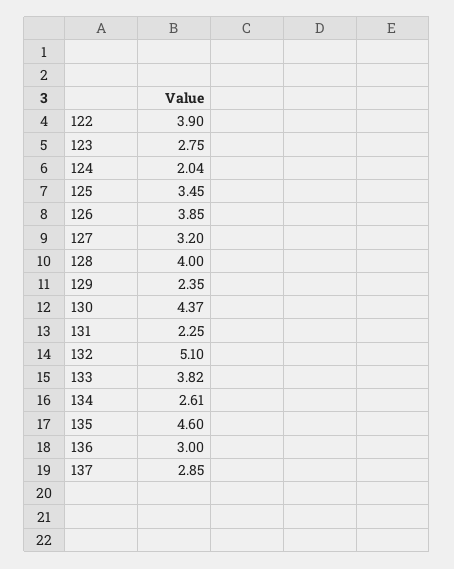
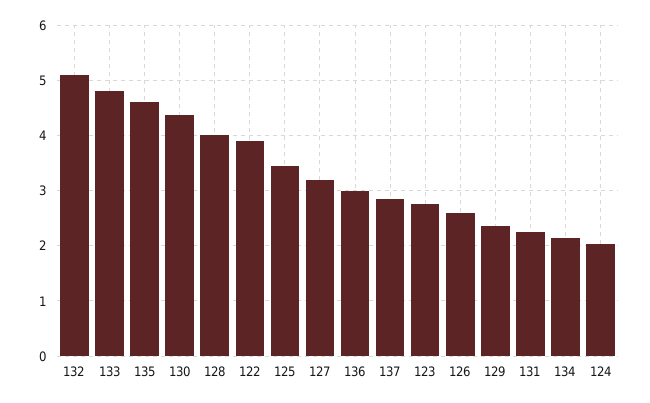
  {
    "122": 3.9,
    "123": 2.75,
    "124": 2.04,
    "125": 3.45,
-   "126": 3.85,
+   "126": 2.6,
    "127": 3.2,
    "128": 4,
    "129": 2.35,
    "130": 4.37,
    "131": 2.25,
    "132": 5.1,
-   "133": 3.82,
+   "133": 4.8,
-   "134": 2.61,
+   "134": 2.2,
    "135": 4.6,
    "136": 3,
    "137": 2.85
  }

